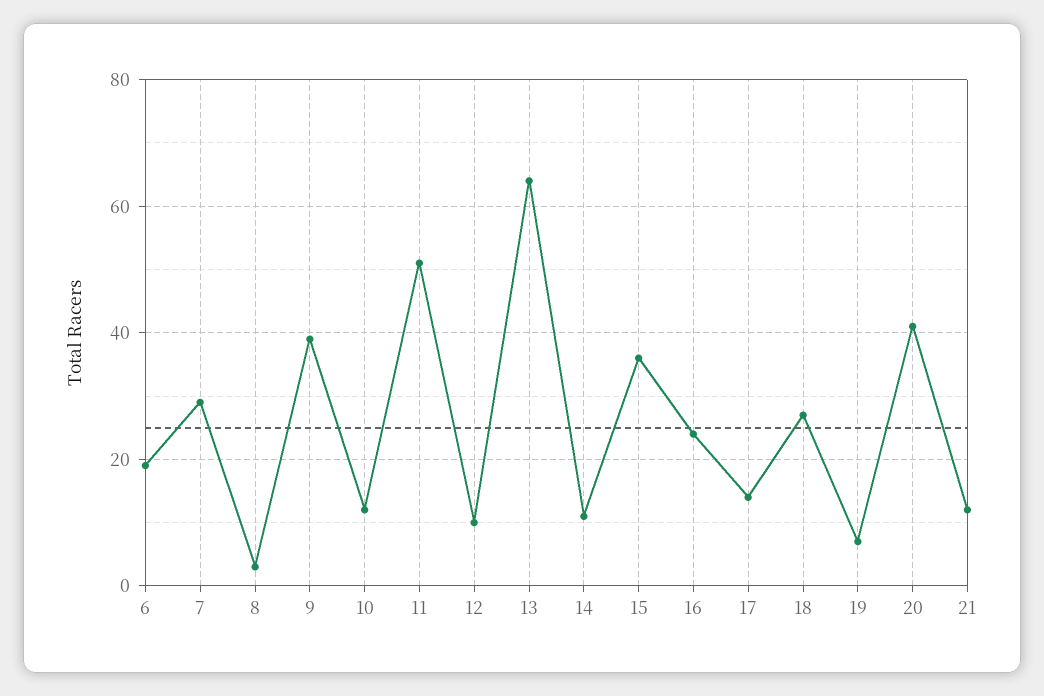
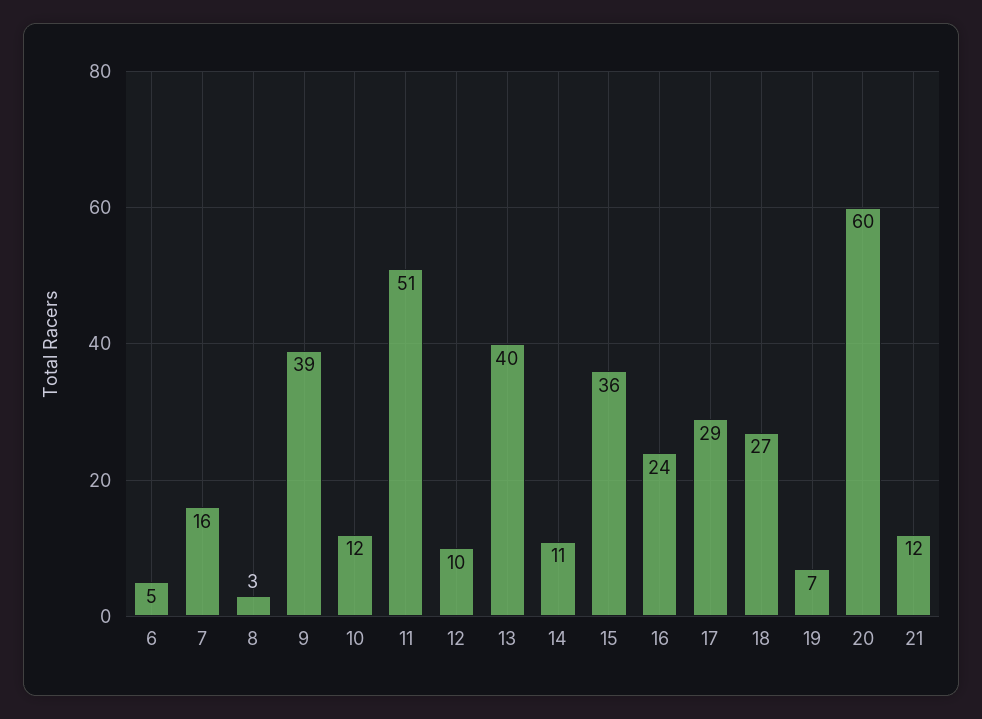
  {
-   "6": 20,
+   "6": 5,
-   "7": 30,
+   "7": 16,
    "8": 3,
    "9": 39,
    "10": 12,
    "11": 51,
    "12": 10,
-   "13": 65,
+   "13": 40,
    "14": 11,
    "15": 36,
    "16": 24,
-   "17": 15,
+   "17": 29,
    "18": 27,
    "19": 7,
-   "20": 40,
+   "20": 60,
    "21": 12
  }

